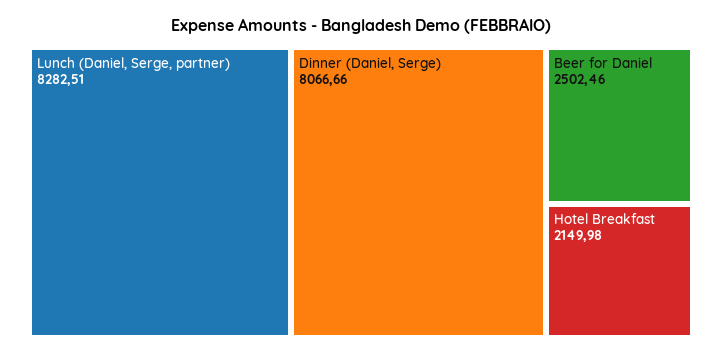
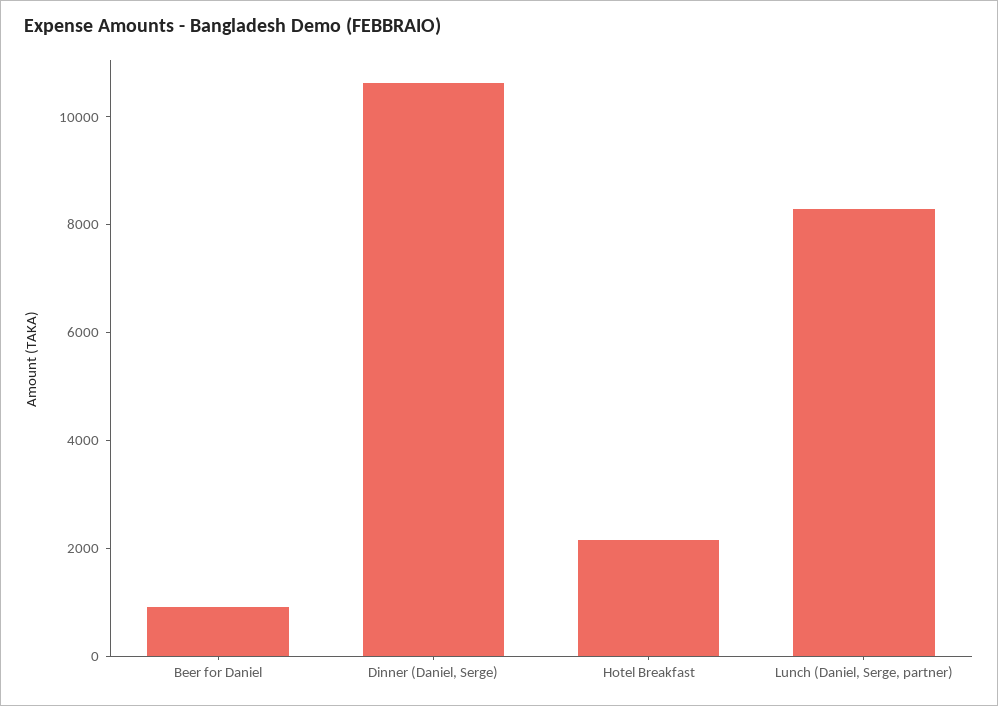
  {
    "Lunch (Daniel, Serge, partner)": 8282.51,
-   "Dinner (Daniel, Serge)": 8066.66,
+   "Dinner (Daniel, Serge)": 10500,
-   "Beer for Daniel": 2502.46,
+   "Beer for Daniel": 1000,
    "Hotel Breakfast": 2149.98
  }

